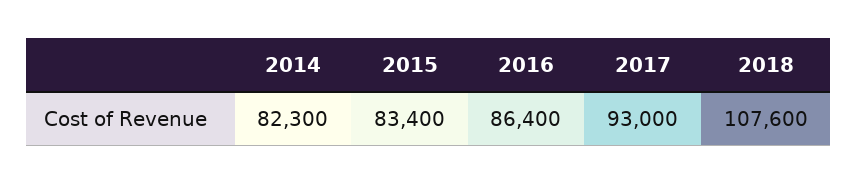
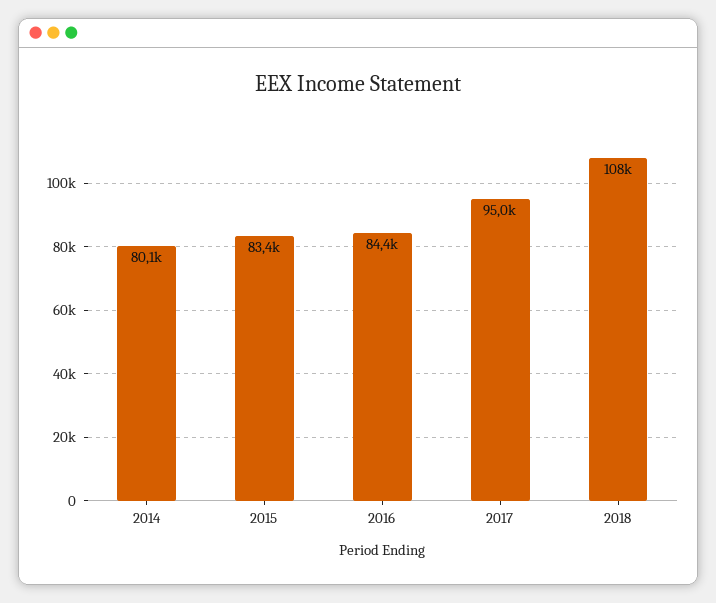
  {
-   "2014": 82300,
+   "2014": 80100,
    "2015": 83400,
-   "2016": 86400,
+   "2016": 84400,
-   "2017": 93000,
+   "2017": 95000,
    "2018": 107600
  }

